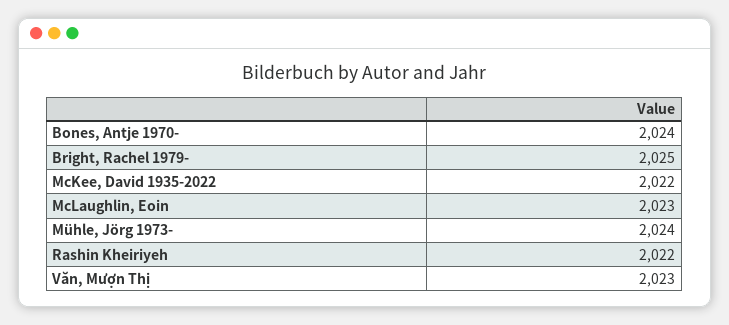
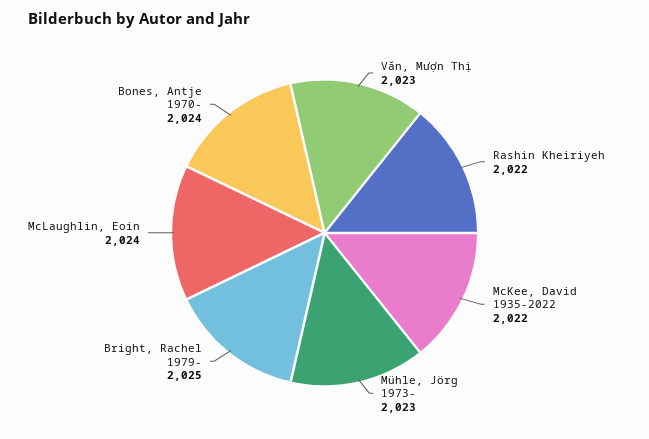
  {
    "Bones, Antje 1970-": 2024,
    "Bright, Rachel 1979-": 2025,
    "McKee, David 1935-2022": 2022,
-   "McLaughlin, Eoin": 2023,
+   "McLaughlin, Eoin": 2024,
-   "Mühle, Jörg 1973-": 2024,
+   "Mühle, Jörg 1973-": 2023,
    "Rashin Kheiriyeh": 2022,
    "Văn, Mượn Thị": 2023
  }

